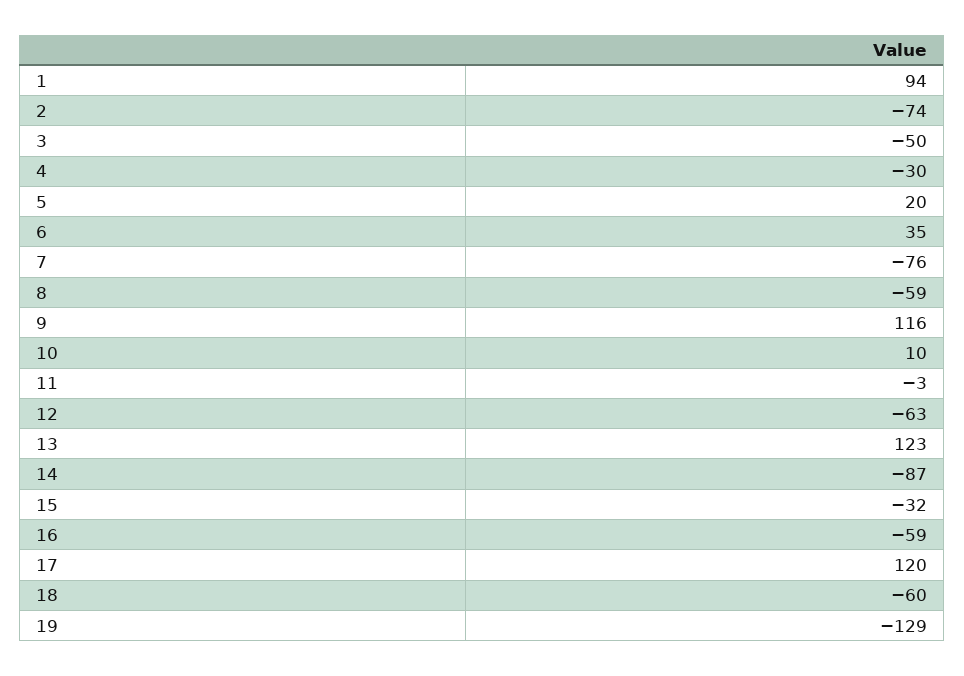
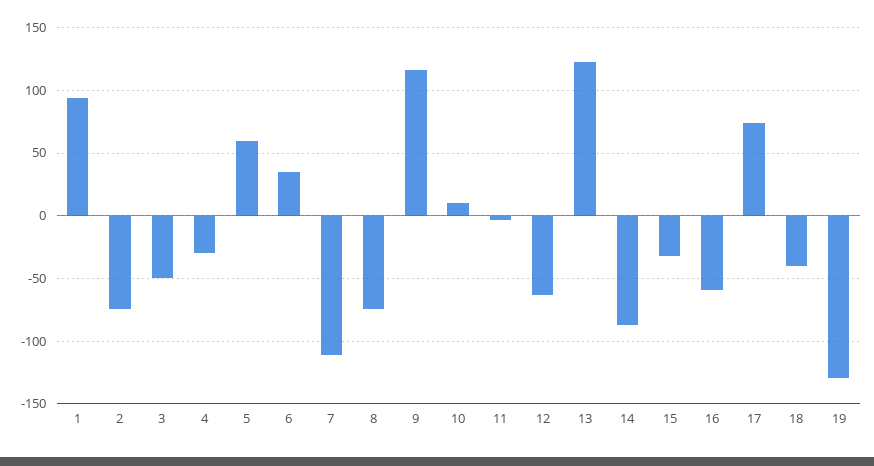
  {
    "1": 94,
    "2": -74,
    "3": -50,
    "4": -30,
-   "5": 20,
+   "5": 60,
    "6": 35,
-   "7": -76,
+   "7": -110,
-   "8": -59,
+   "8": -75,
    "9": 116,
    "10": 10,
    "11": -3,
    "12": -63,
    "13": 123,
    "14": -87,
    "15": -32,
    "16": -59,
-   "17": 120,
+   "17": 75,
-   "18": -60,
+   "18": -40,
    "19": -129
  }

